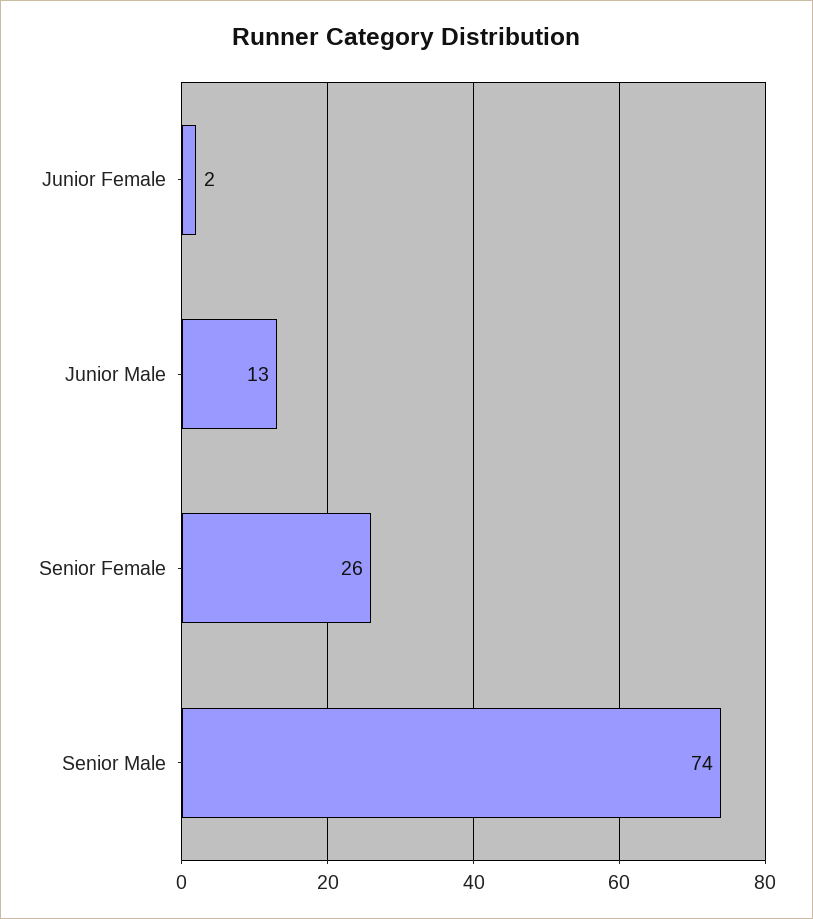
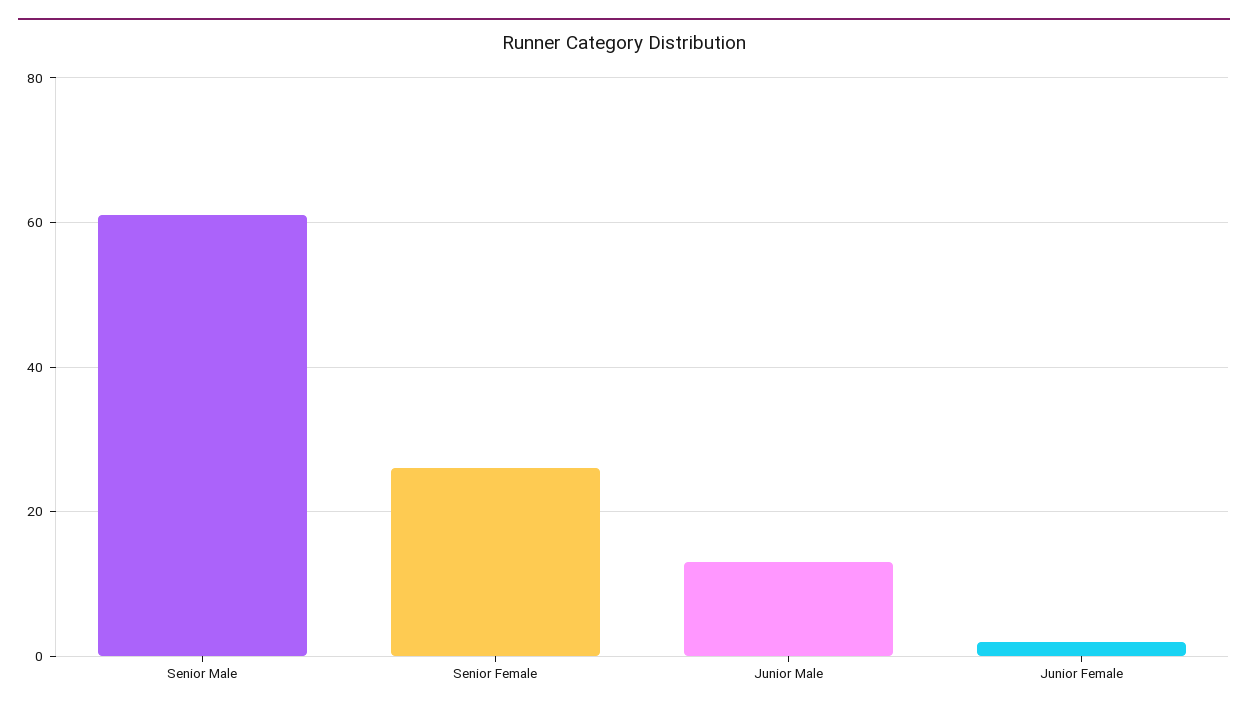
  {
    "Junior Female": 2,
    "Junior Male": 13,
    "Senior Female": 26,
-   "Senior Male": 74
+   "Senior Male": 60
  }

